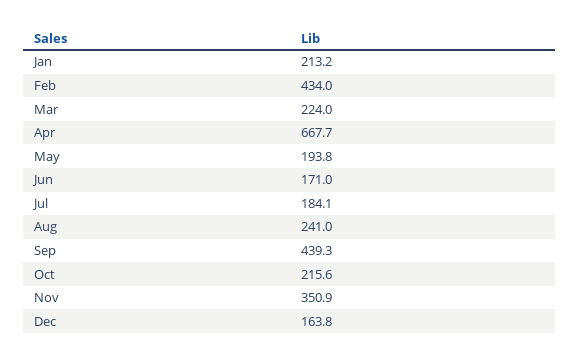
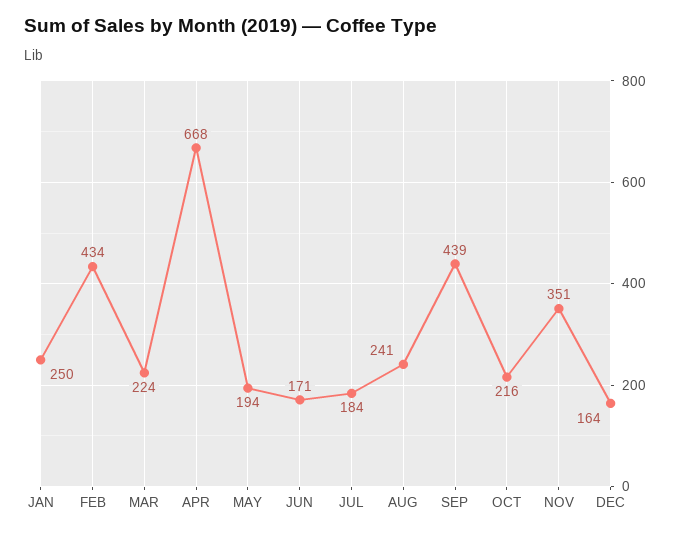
  {
-   "Jan": 213.2,
+   "Jan": 250,
    "Feb": 434,
    "Mar": 224,
    "Apr": 667.7,
    "May": 193.8,
    "Jun": 171,
    "Jul": 184.1,
    "Aug": 241,
    "Sep": 439.3,
    "Oct": 215.6,
    "Nov": 350.9,
    "Dec": 163.8
  }

